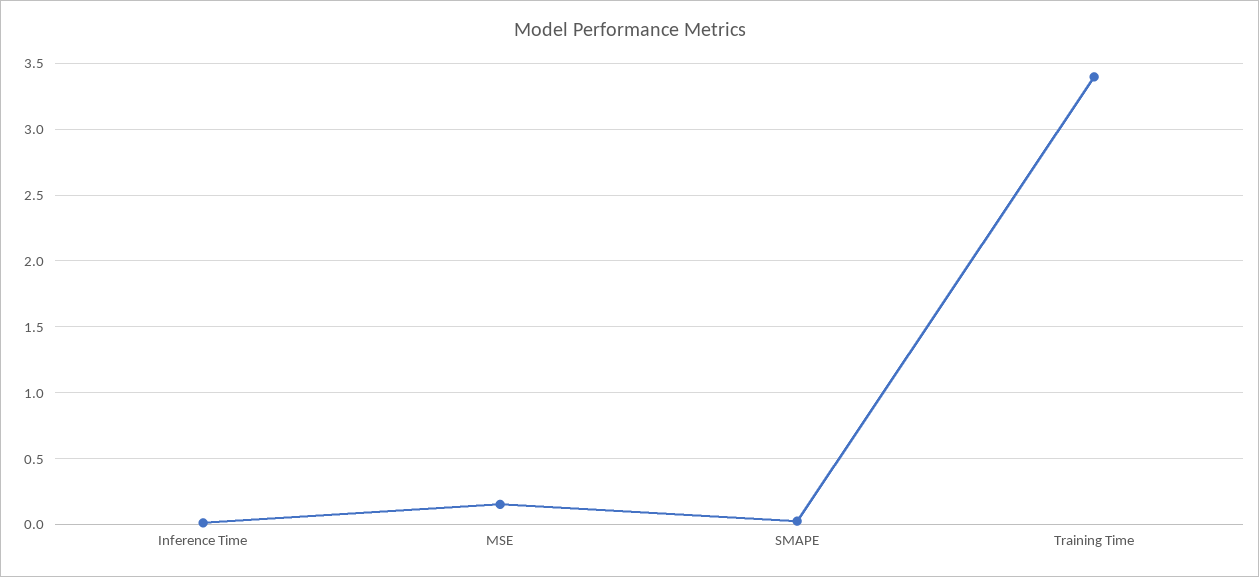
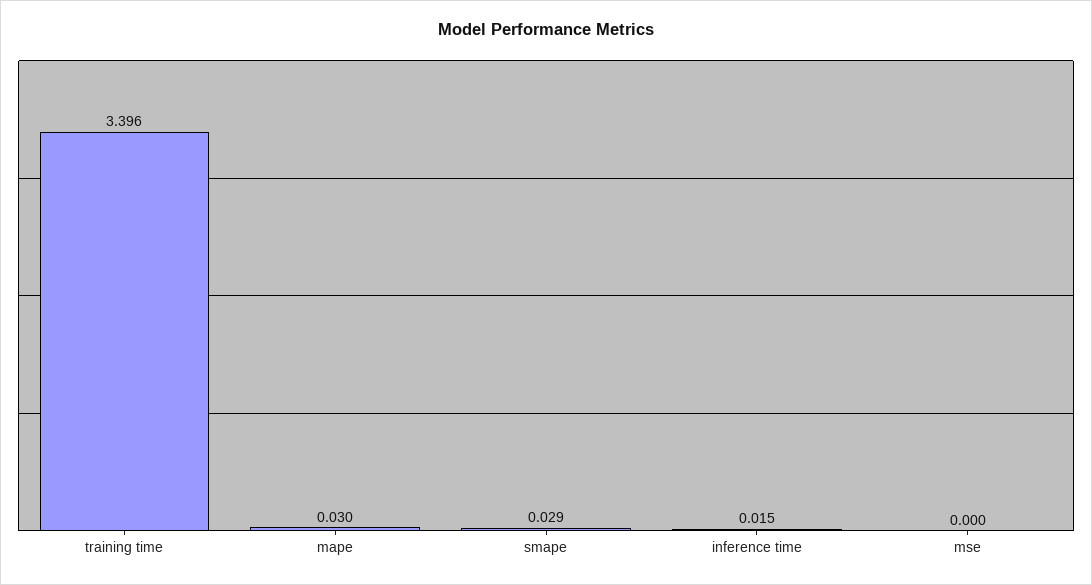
  {
    "Inference Time": 0.015,
-   "MSE": 0.15,
+   "MSE": 0,
    "SMAPE": 0.029,
-   "Training Time": 3.396
+   "Training Time": 3.396,
+   "mape": 0.03
  }

